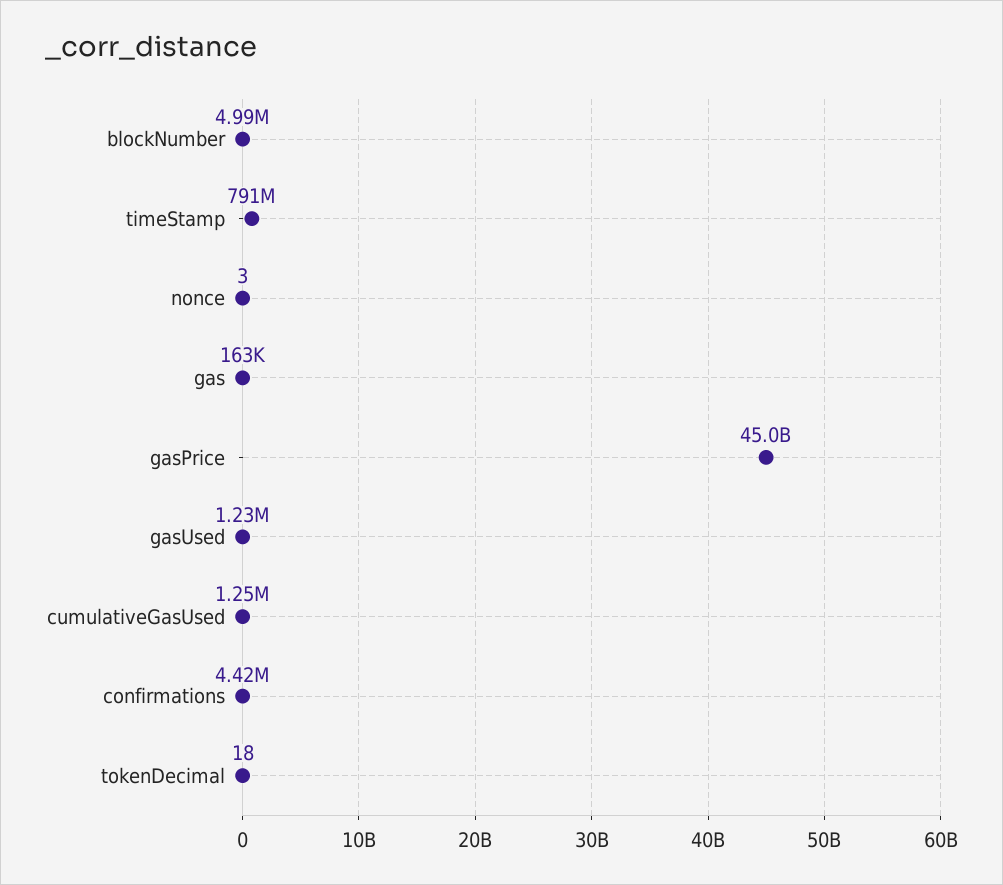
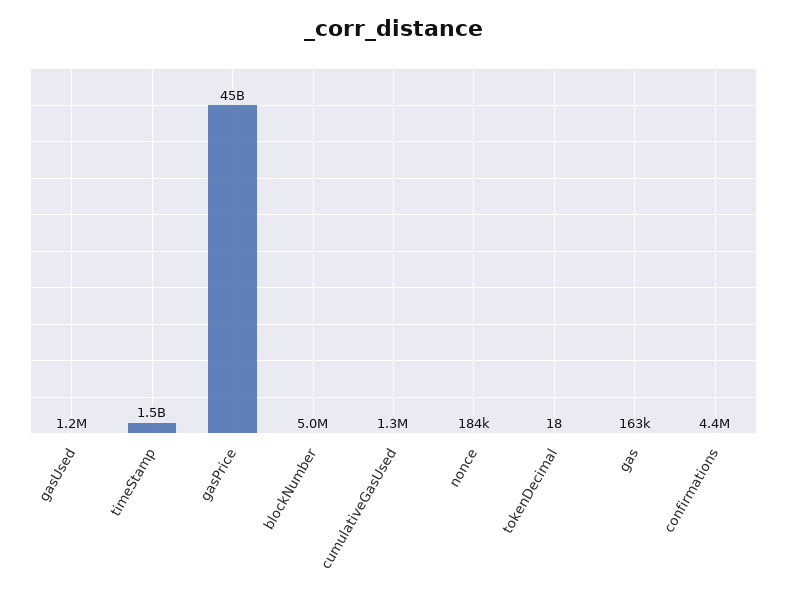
  {
    "blockNumber": 4990000,
-   "timeStamp": 791000000,
+   "timeStamp": 1500000000,
-   "nonce": 3,
+   "nonce": 184000,
    "gas": 163000,
    "gasPrice": 45000000000,
    "gasUsed": 1230000,
    "cumulativeGasUsed": 1250000,
    "confirmations": 4420000,
    "tokenDecimal": 18
  }

